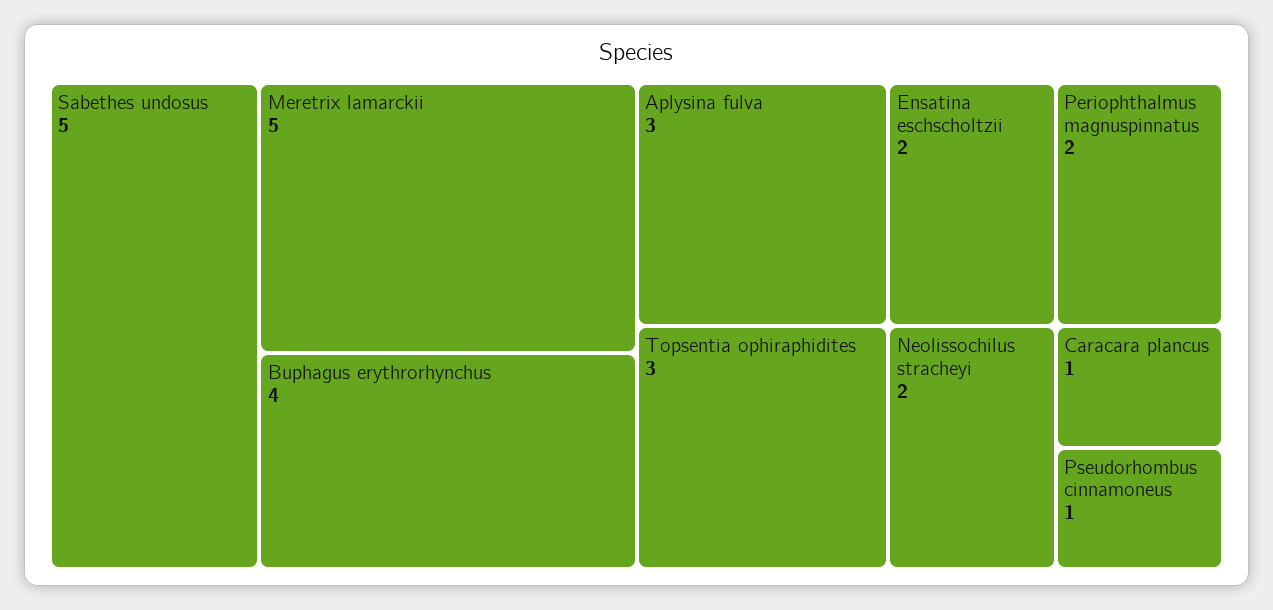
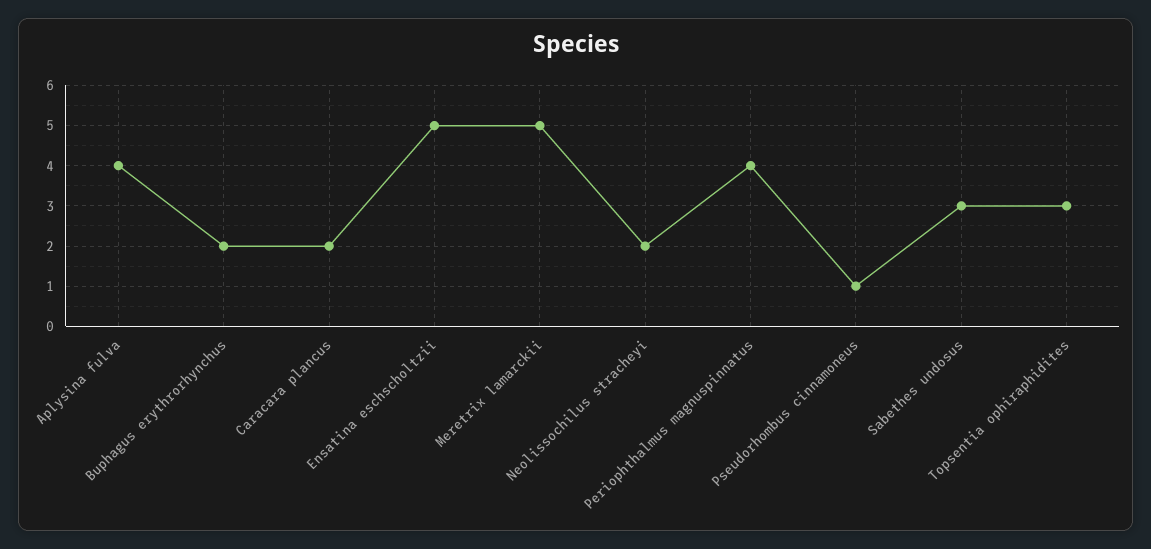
  {
-   "Sabethes undosus": 5,
+   "Sabethes undosus": 3,
    "Meretrix lamarckii": 5,
-   "Buphagus erythrorhynchus": 4,
+   "Buphagus erythrorhynchus": 2,
-   "Aplysina fulva": 3,
+   "Aplysina fulva": 4,
    "Topsentia ophiraphidites": 3,
-   "Ensatina eschscholtzii": 2,
+   "Ensatina eschscholtzii": 5,
-   "Periophthalmus magnuspinnatus": 2,
+   "Periophthalmus magnuspinnatus": 4,
    "Neolissochilus stracheyi": 2,
-   "Caracara plancus": 1,
+   "Caracara plancus": 2,
    "Pseudorhombus cinnamoneus": 1
  }

